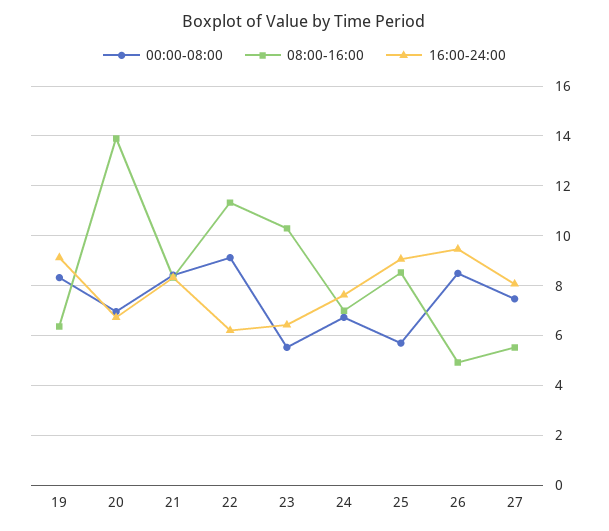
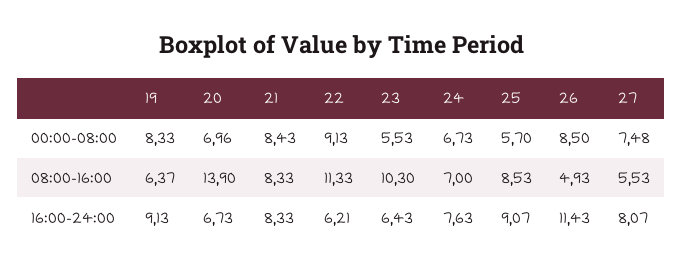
  {
    "00:00-08:00": {
      "19": 8.33,
      "20": 6.96,
      "21": 8.43,
      "22": 9.13,
      "23": 5.53,
      "24": 6.73,
      "25": 5.7,
      "26": 8.5,
      "27": 7.48
    },
    "08:00-16:00": {
      "19": 6.37,
      "20": 13.9,
      "21": 8.33,
      "22": 11.33,
      "23": 10.3,
      "24": 7,
      "25": 8.53,
      "26": 4.93,
      "27": 5.53
    },
    "16:00-24:00": {
      "19": 9.13,
      "20": 6.73,
      "21": 8.33,
      "22": 6.21,
      "23": 6.43,
      "24": 7.63,
      "25": 9.07,
-     "26": 9.5,
+     "26": 11.43,
      "27": 8.07
    }
  }

